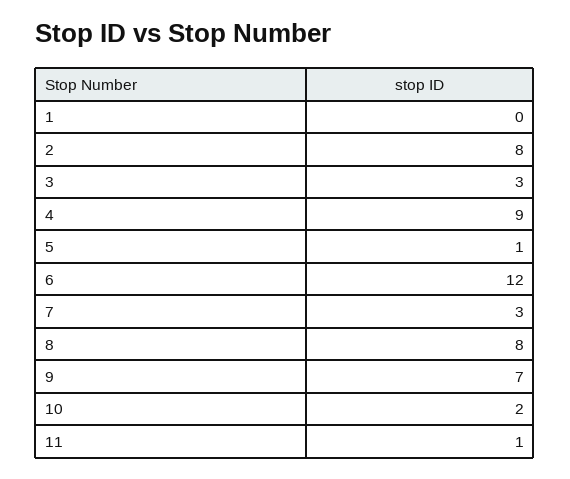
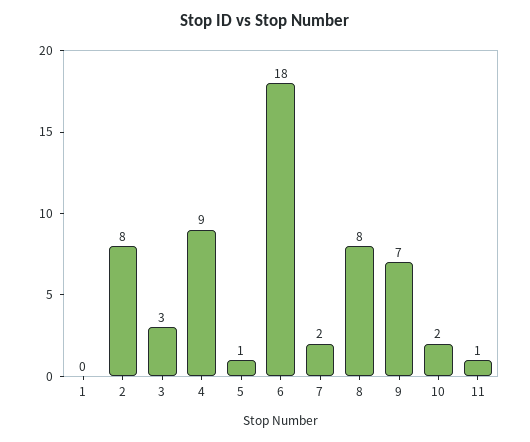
  {
    "1": 0,
    "2": 8,
    "3": 3,
    "4": 9,
    "5": 1,
-   "6": 12,
+   "6": 18,
-   "7": 3,
+   "7": 2,
    "8": 8,
    "9": 7,
    "10": 2,
    "11": 1
  }

